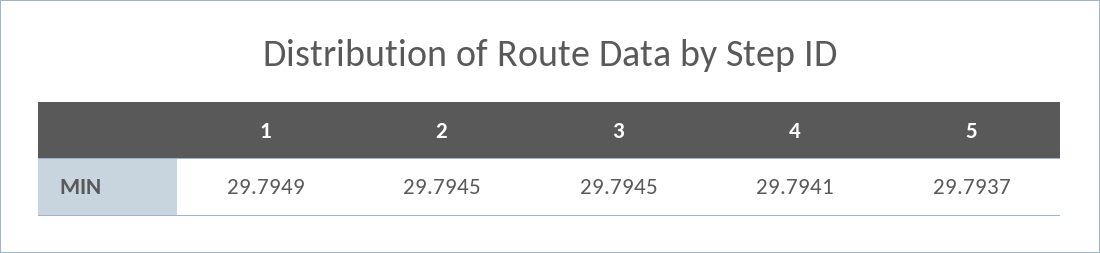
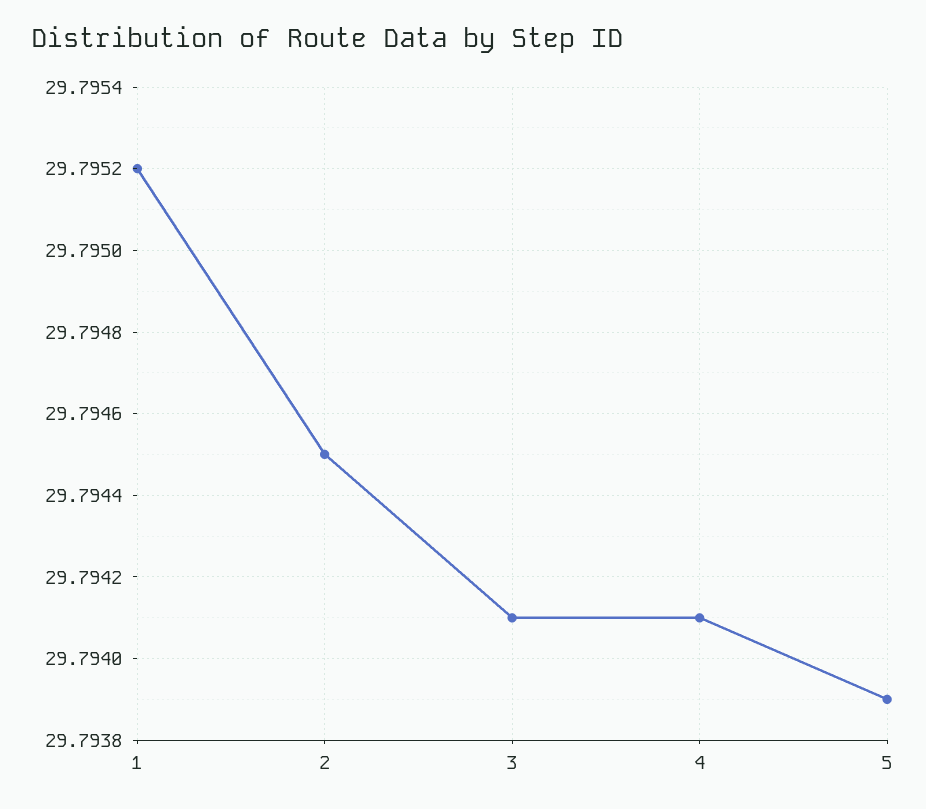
  {
-   "1": 29.7949,
+   "1": 29.7952,
    "2": 29.7945,
-   "3": 29.7945,
+   "3": 29.7941,
    "4": 29.7941,
-   "5": 29.7937
+   "5": 29.7939
  }

